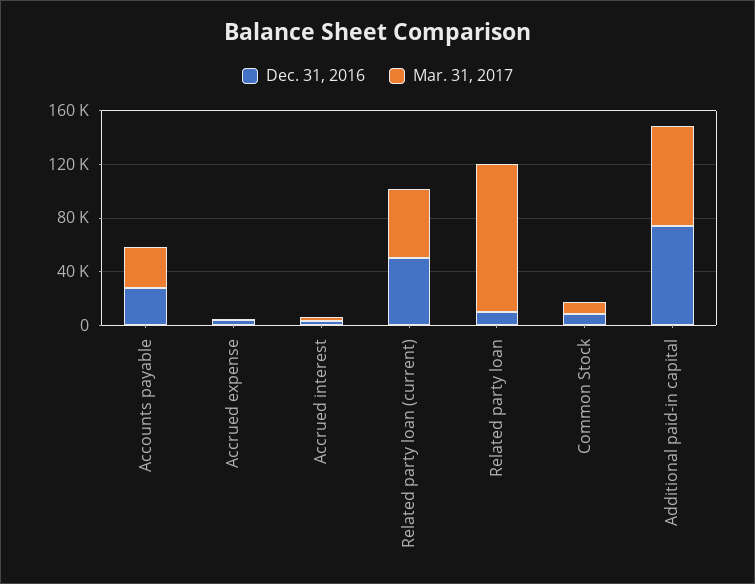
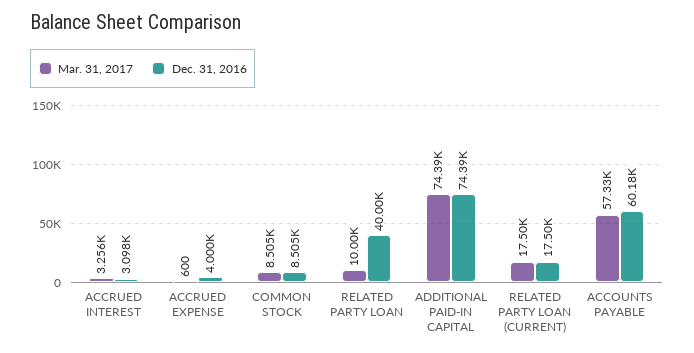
  {
    "Dec. 31, 2016": {
-     "Accounts payable": 30000,
+     "Accounts payable": 60180,
      "Accrued expense": 4000,
      "Accrued interest": 3098,
-     "Related party loan (current)": 50000,
+     "Related party loan (current)": 17500,
-     "Related party loan": 10000,
+     "Related party loan": 40000,
      "Common Stock": 8505,
      "Additional paid-in capital": 74390
    },
    "Mar. 31, 2017": {
-     "Accounts payable": 30000,
+     "Accounts payable": 57330,
      "Accrued expense": 600,
      "Accrued interest": 3256,
-     "Related party loan (current)": 50000,
+     "Related party loan (current)": 17500,
-     "Related party loan": 110000,
+     "Related party loan": 10000,
      "Common Stock": 8505,
      "Additional paid-in capital": 74390
    }
  }

